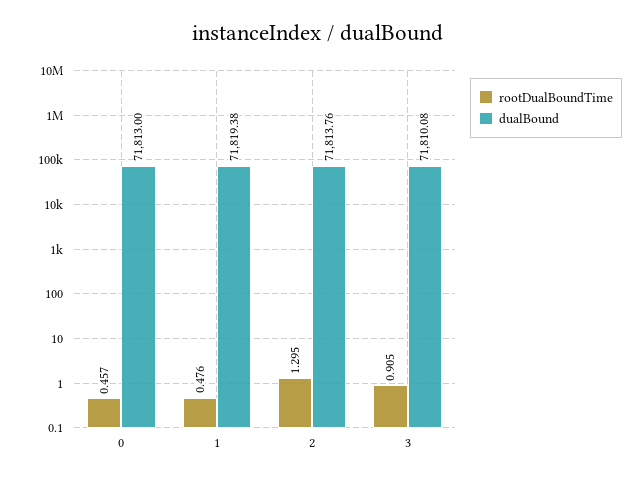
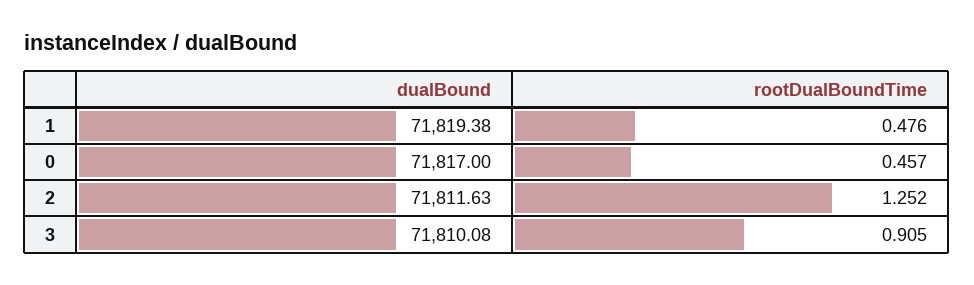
  {
    "rootDualBoundTime": {
      "0": 0.457,
      "1": 0.476,
-     "2": 1.295,
+     "2": 1.252,
      "3": 0.905
    },
    "dualBound": {
-     "0": 71813,
+     "0": 71817,
      "1": 71819.38,
-     "2": 71813.76,
+     "2": 71811.63,
      "3": 71810.08
    }
  }

